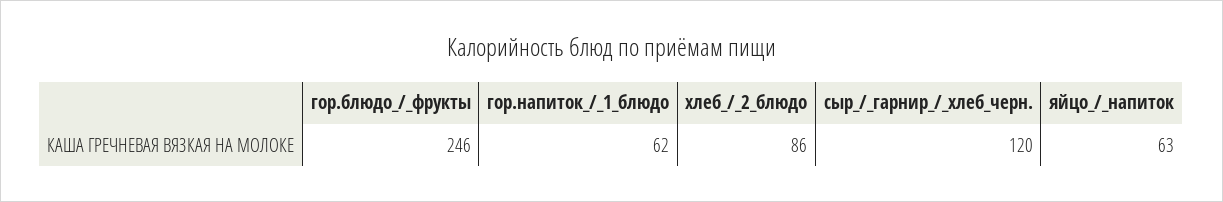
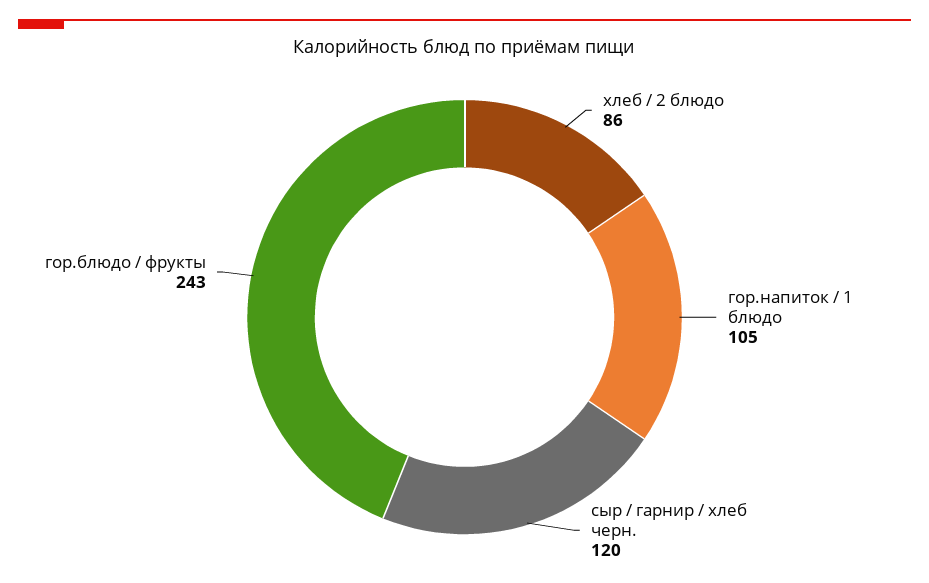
  {
-   "гор.блюдо_/_фрукты": 246,
+   "гор.блюдо_/_фрукты": 243,
-   "гор.напиток_/_1_блюдо": 62,
+   "гор.напиток_/_1_блюдо": 105,
    "хлеб_/_2_блюдо": 86,
-   "сыр_/_гарнир_/_хлеб_черн.": 120,
+   "сыр_/_гарнир_/_хлеб_черн.": 120
-   "яйцо_/_напиток": 63
  }

